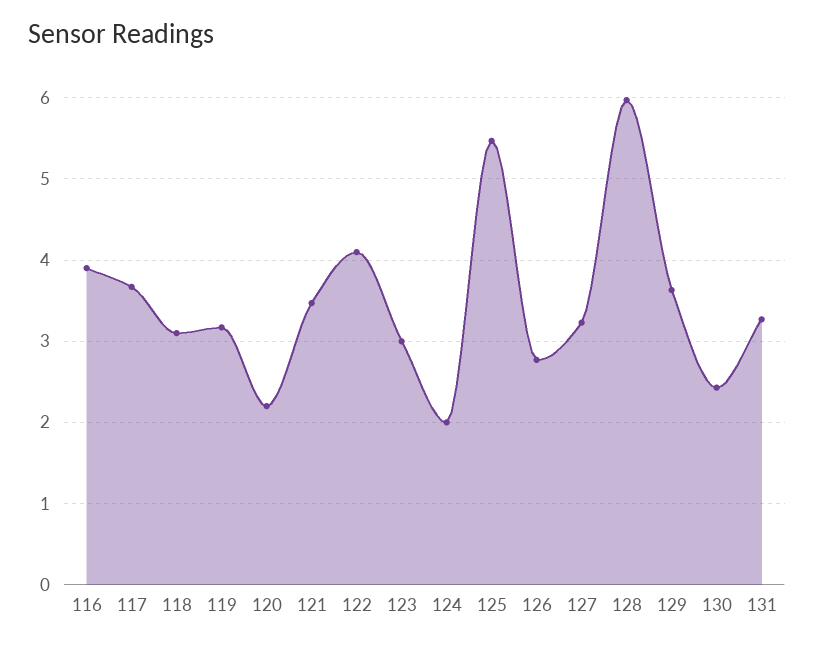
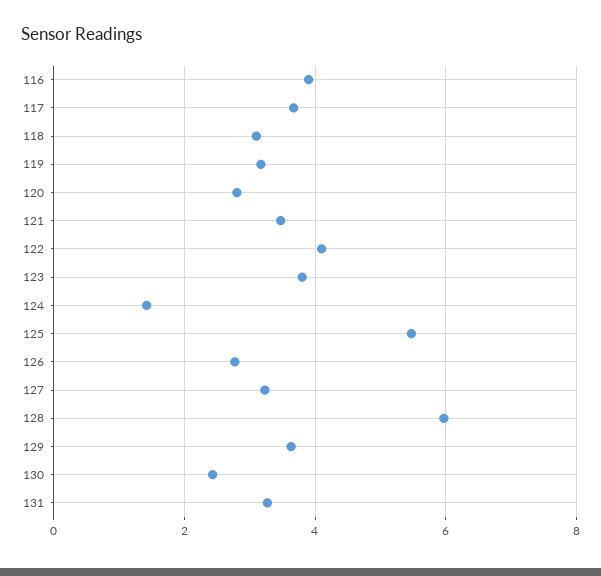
  {
    "116": 3.9,
    "117": 3.7,
    "118": 3.1,
    "119": 3.2,
-   "120": 2.2,
+   "120": 2.8,
    "121": 3.5,
    "122": 4.1,
-   "123": 3,
+   "123": 3.8,
-   "124": 2,
+   "124": 1.4,
    "125": 5.5,
    "126": 2.8,
    "127": 3.2,
    "128": 6,
    "129": 3.6,
    "130": 2.4,
    "131": 3.3
  }

